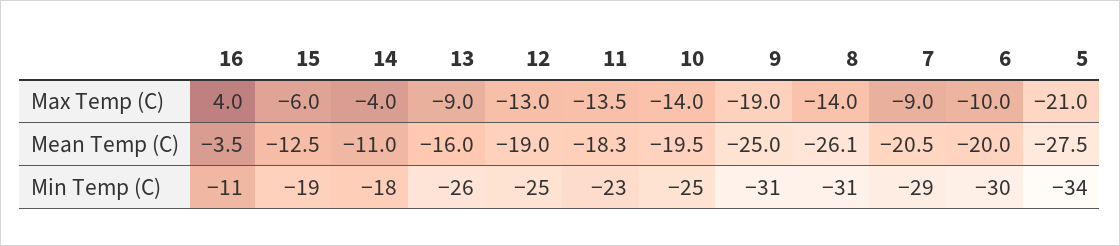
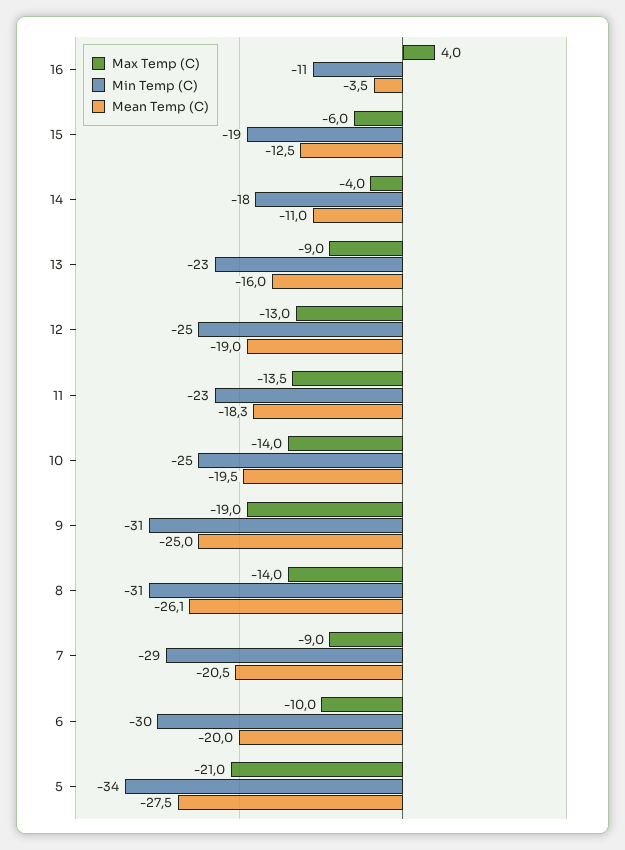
  {
    "Max Temp (C)": {
      "16": 4,
      "15": -6,
      "14": -4,
      "13": -9,
      "12": -13,
      "11": -13.5,
      "10": -14,
      "9": -19,
      "8": -14,
      "7": -9,
      "6": -10,
      "5": -21
    },
    "Mean Temp (C)": {
      "16": -3.5,
      "15": -12.5,
      "14": -11,
      "13": -16,
      "12": -19,
      "11": -18.3,
      "10": -19.5,
      "9": -25,
      "8": -26.1,
      "7": -20.5,
      "6": -20,
      "5": -27.5
    },
    "Min Temp (C)": {
      "16": -11,
      "15": -19,
      "14": -18,
-     "13": -26,
+     "13": -23,
      "12": -25,
      "11": -23,
      "10": -25,
      "9": -31,
      "8": -31,
      "7": -29,
      "6": -30,
      "5": -34
    }
  }

